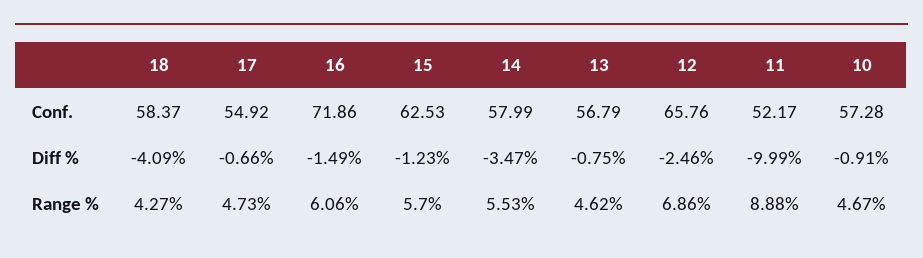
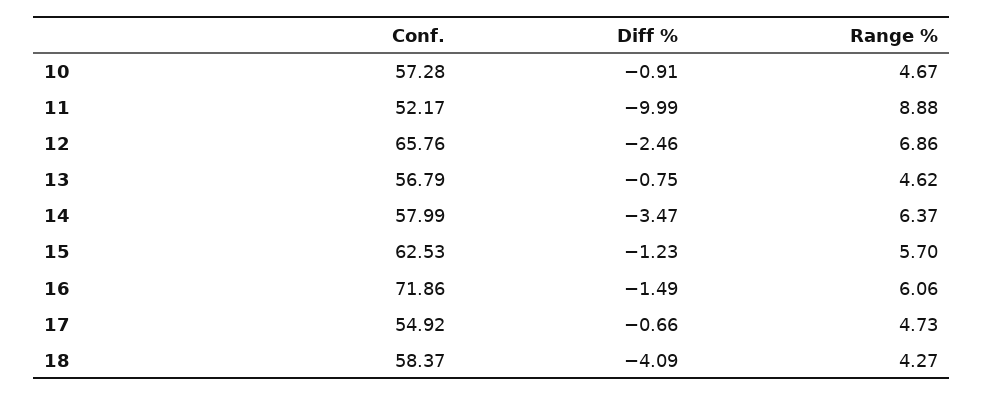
  {
    "18": {
      "Conf.": 58.37,
      "Diff %": -4.09,
      "Range %": 4.27
    },
    "17": {
      "Conf.": 54.92,
      "Diff %": -0.66,
      "Range %": 4.73
    },
    "16": {
      "Conf.": 71.86,
      "Diff %": -1.49,
      "Range %": 6.06
    },
    "15": {
      "Conf.": 62.53,
      "Diff %": -1.23,
      "Range %": 5.7
    },
    "14": {
      "Conf.": 57.99,
      "Diff %": -3.47,
-     "Range %": 5.53
+     "Range %": 6.37
    },
    "13": {
      "Conf.": 56.79,
      "Diff %": -0.75,
      "Range %": 4.62
    },
    "12": {
      "Conf.": 65.76,
      "Diff %": -2.46,
      "Range %": 6.86
    },
    "11": {
      "Conf.": 52.17,
      "Diff %": -9.99,
      "Range %": 8.88
    },
    "10": {
      "Conf.": 57.28,
      "Diff %": -0.91,
      "Range %": 4.67
    }
  }

